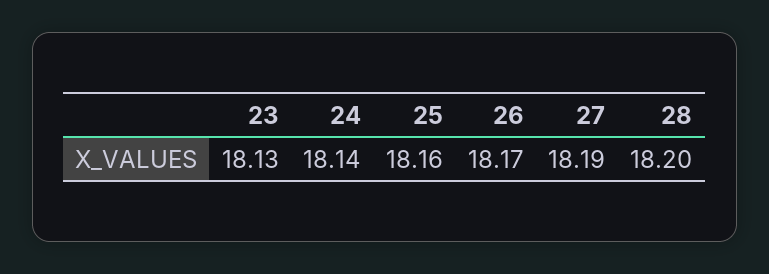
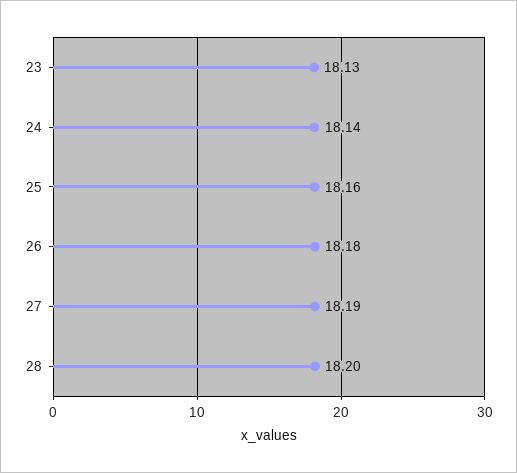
  {
    "23": 18.13,
    "24": 18.14,
    "25": 18.16,
-   "26": 18.17,
+   "26": 18.18,
    "27": 18.19,
    "28": 18.2
  }

